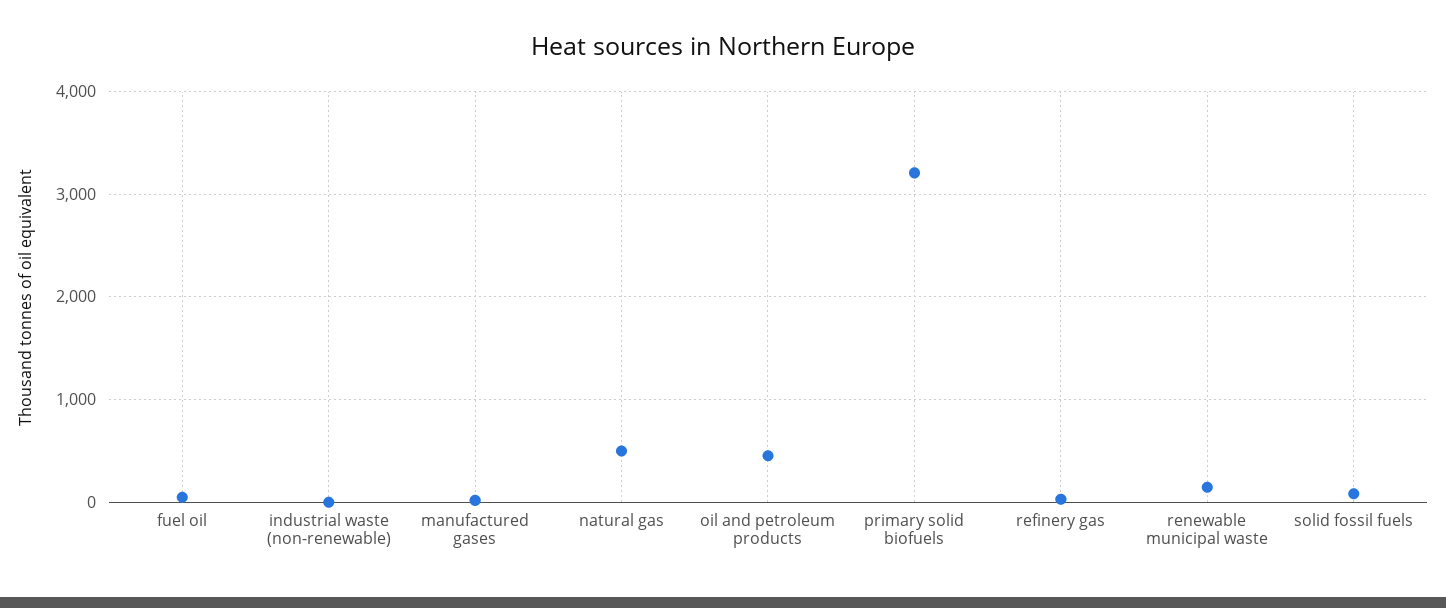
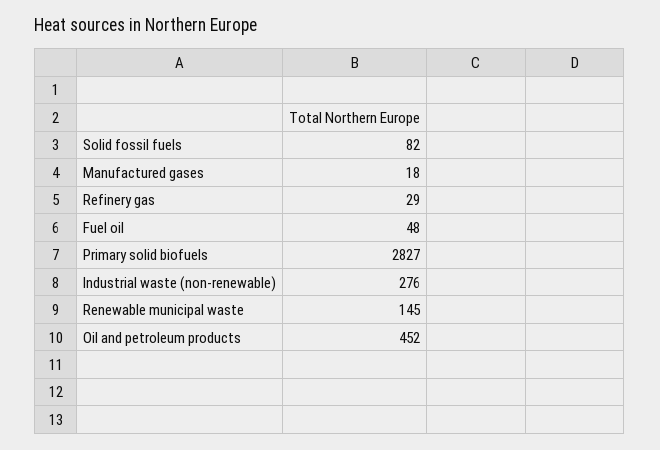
  {
    "fuel oil": 48,
-   "industrial waste (non-renewable)": 0,
+   "industrial waste (non-renewable)": 276,
    "manufactured gases": 18,
-   "natural gas": 500,
    "oil and petroleum products": 452,
-   "primary solid biofuels": 3200,
+   "primary solid biofuels": 2827,
    "refinery gas": 29,
    "renewable municipal waste": 145,
    "solid fossil fuels": 82
  }

